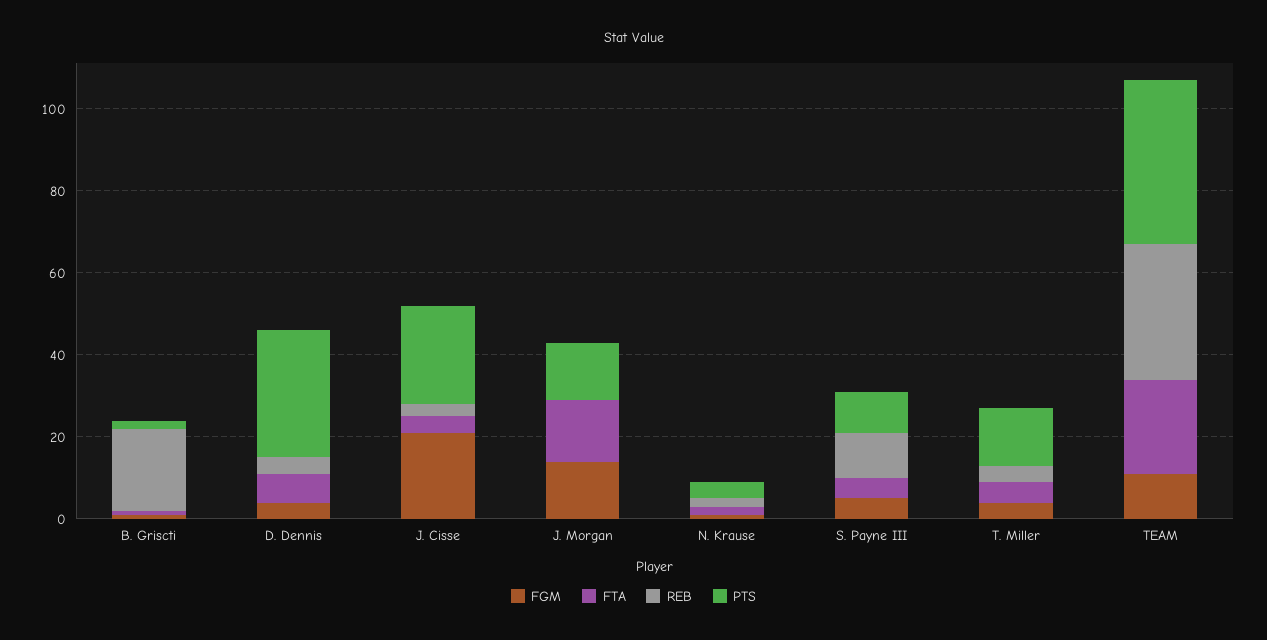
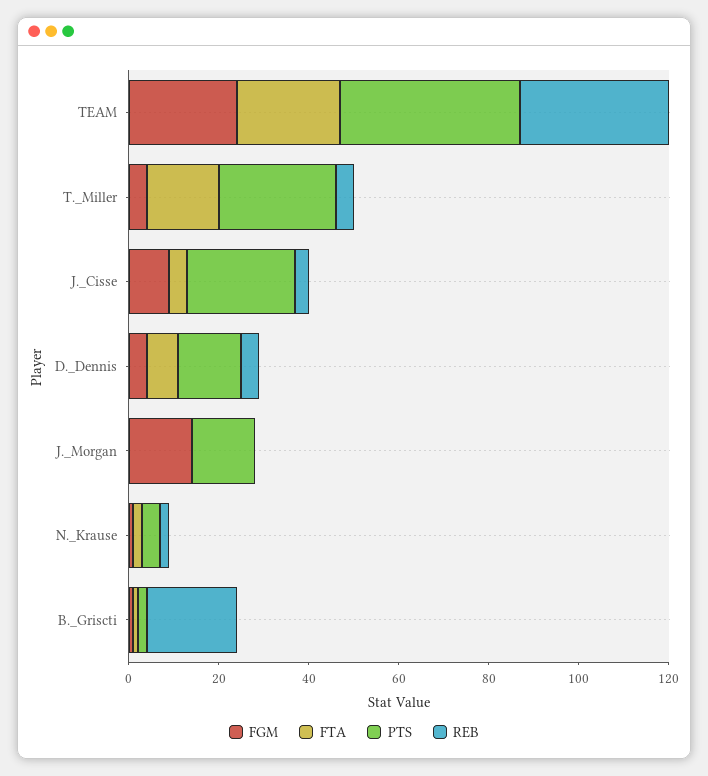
  {
    "FGM": {
      "B. Griscti": 0,
      "D. Dennis": 5,
-     "J. Cisse": 20,
+     "J. Cisse": 10,
      "J. Morgan": 15,
      "N. Krause": 0,
-     "S. Payne III": 5,
      "T. Miller": 5,
-     "TEAM": 10
+     "TEAM": 25
    },
    "FTA": {
      "B. Griscti": 0,
      "D. Dennis": 5,
      "J. Cisse": 5,
-     "J. Morgan": 15,
+     "J. Morgan": 0,
      "N. Krause": 0,
-     "S. Payne III": 5,
-     "T. Miller": 5,
+     "T. Miller": 15,
      "TEAM": 25
    },
    "REB": {
      "B. Griscti": 20,
      "D. Dennis": 5,
      "J. Cisse": 5,
      "J. Morgan": 0,
      "N. Krause": 0,
-     "S. Payne III": 10,
      "T. Miller": 5,
      "TEAM": 35
    },
    "PTS": {
      "B. Griscti": 0,
-     "D. Dennis": 30,
+     "D. Dennis": 15,
      "J. Cisse": 25,
      "J. Morgan": 15,
      "N. Krause": 5,
-     "S. Payne III": 10,
-     "T. Miller": 15,
+     "T. Miller": 25,
      "TEAM": 40
    }
  }

